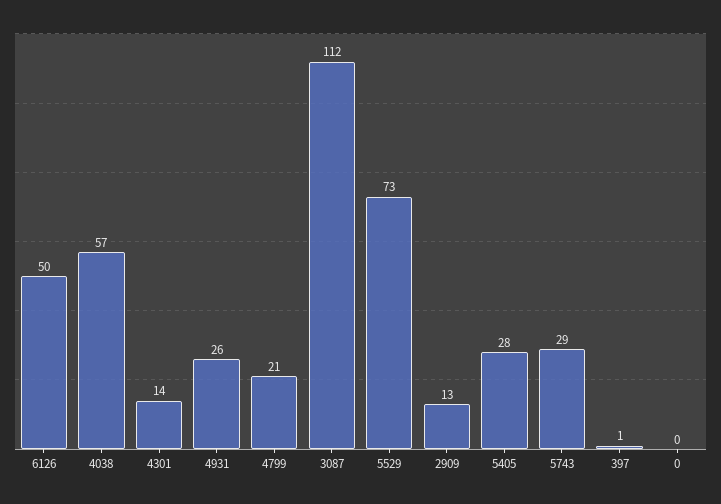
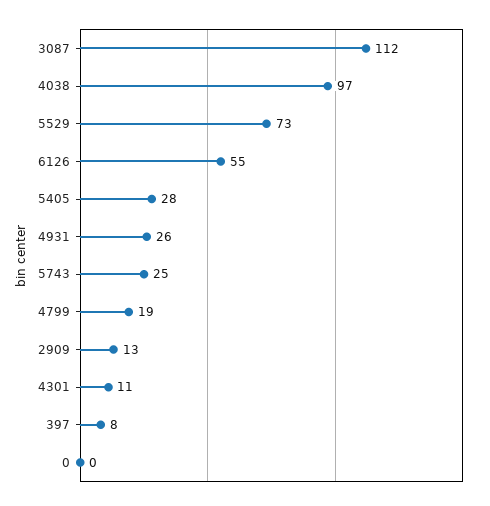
  {
-   "6126": 50,
+   "6126": 55,
-   "4038": 57,
+   "4038": 97,
-   "4301": 14,
+   "4301": 11,
    "4931": 26,
-   "4799": 21,
+   "4799": 19,
    "3087": 112,
    "5529": 73,
    "2909": 13,
    "5405": 28,
-   "5743": 29,
+   "5743": 25,
-   "397": 1,
+   "397": 8,
    "0": 0
  }

